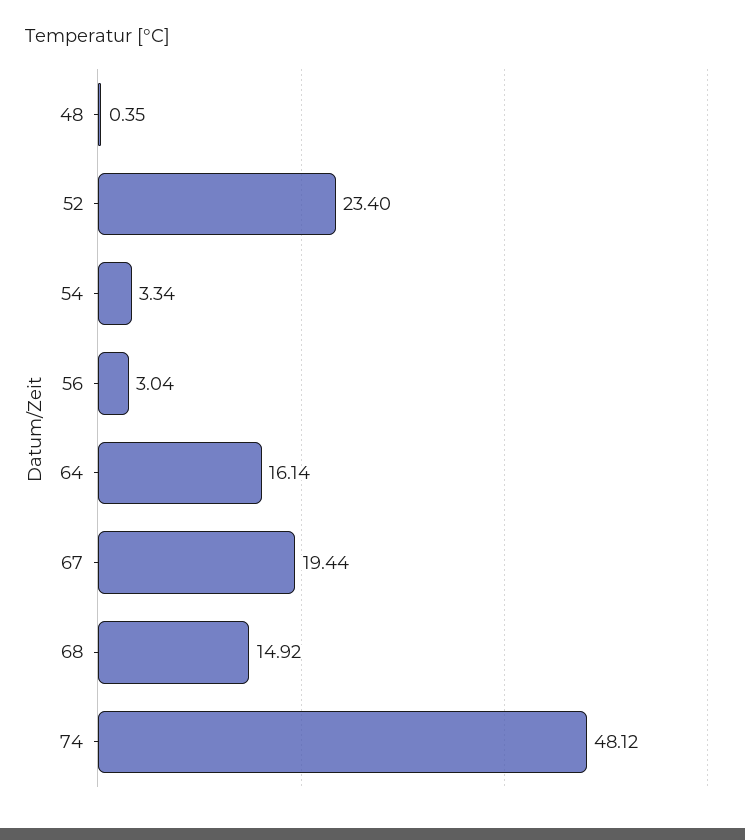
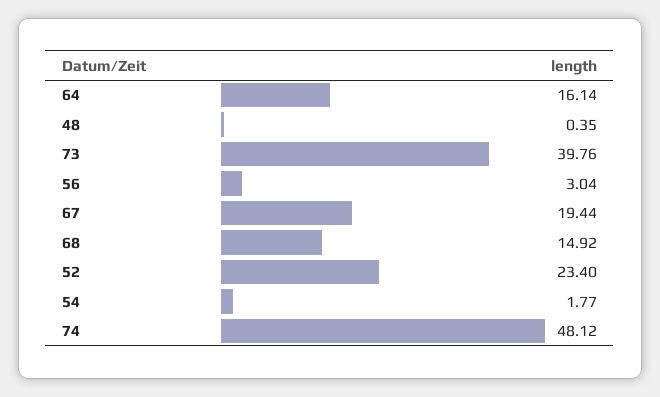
  {
    "48": 0.35,
    "52": 23.4,
-   "54": 3.34,
+   "54": 1.77,
    "56": 3.04,
    "64": 16.14,
    "67": 19.44,
    "68": 14.92,
-   "74": 48.12
+   "74": 48.12,
+   "73": 39.76
  }

